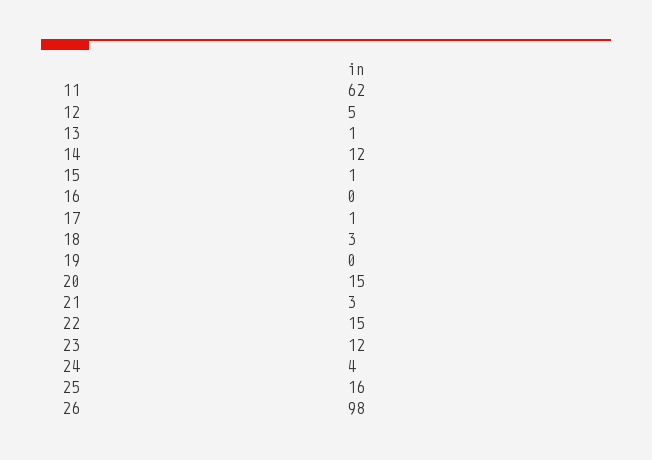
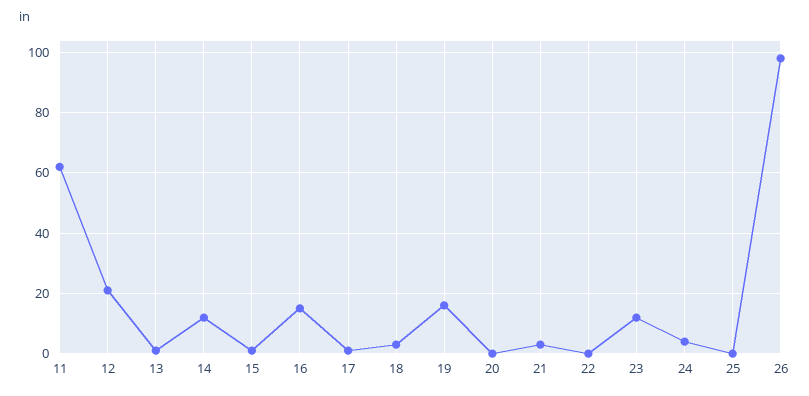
  {
    "11": 62,
-   "12": 5,
+   "12": 20,
    "13": 1,
    "14": 12,
    "15": 1,
-   "16": 0,
+   "16": 15,
    "17": 1,
    "18": 3,
-   "19": 0,
+   "19": 15,
-   "20": 15,
+   "20": 0,
    "21": 3,
-   "22": 15,
+   "22": 0,
    "23": 12,
    "24": 4,
-   "25": 16,
+   "25": 0,
    "26": 98
  }

